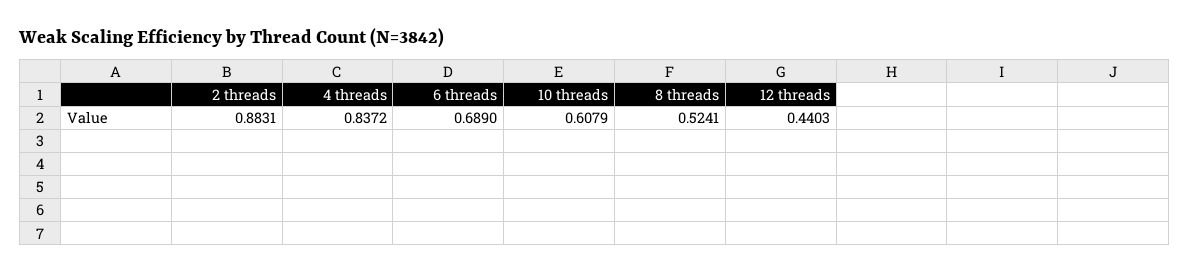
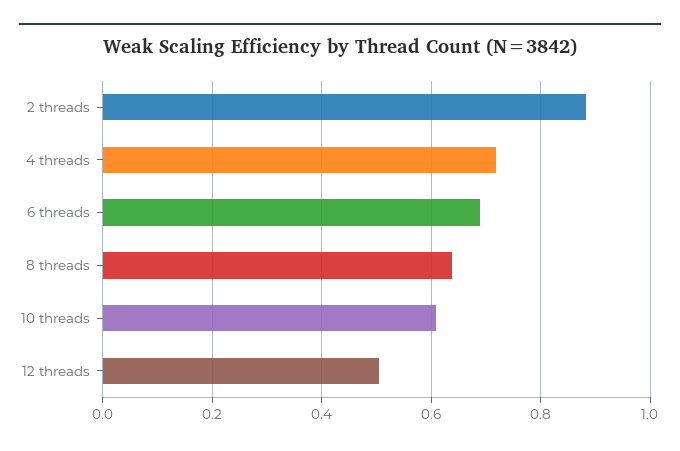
  {
    "2 threads": 0.8831,
-   "4 threads": 0.8372,
+   "4 threads": 0.72,
    "6 threads": 0.689,
    "10 threads": 0.6079,
-   "8 threads": 0.5241,
+   "8 threads": 0.64,
-   "12 threads": 0.4403
+   "12 threads": 0.5
  }

